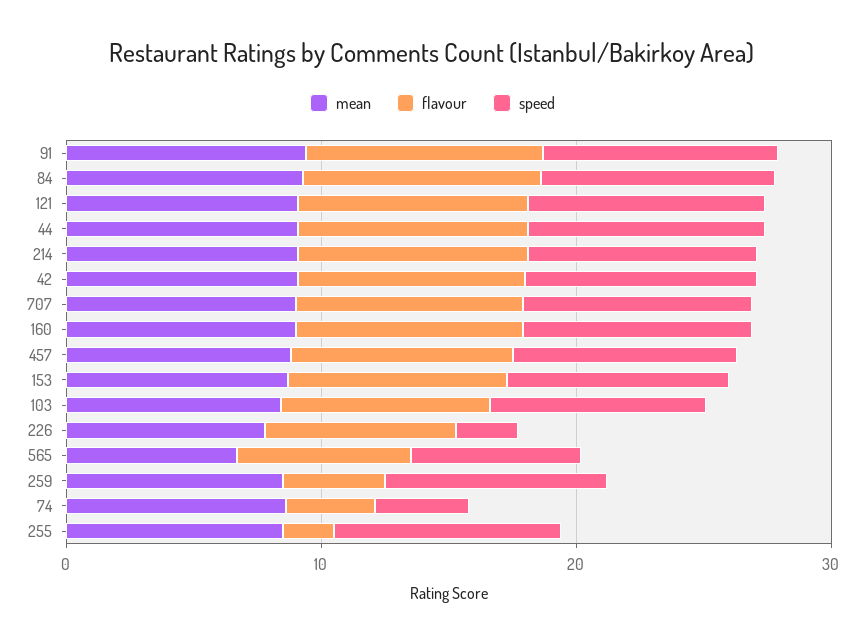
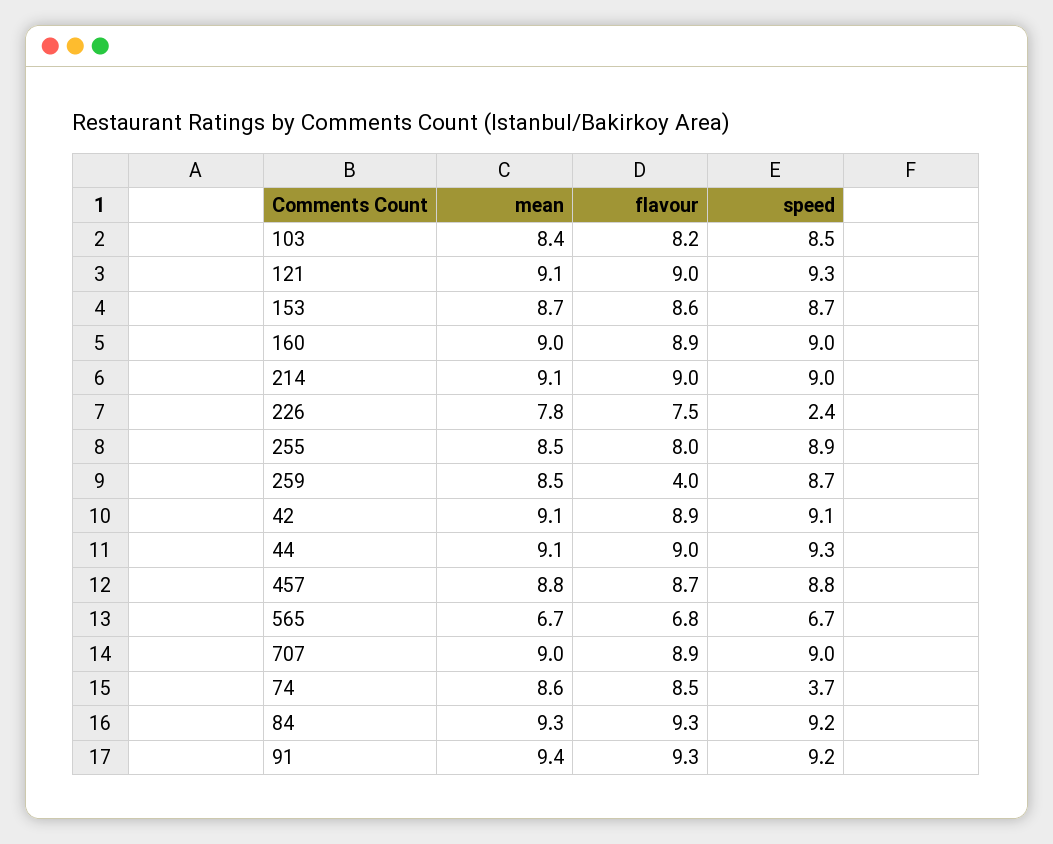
  {
    "mean": {
      "91": 9.4,
      "84": 9.3,
      "121": 9.1,
      "44": 9.1,
      "214": 9.1,
      "42": 9.1,
      "707": 9,
      "160": 9,
      "457": 8.8,
      "153": 8.7,
      "103": 8.4,
      "226": 7.8,
      "565": 6.7,
      "259": 8.5,
      "74": 8.6,
      "255": 8.5
    },
    "flavour": {
      "91": 9.3,
      "84": 9.3,
      "121": 9,
      "44": 9,
      "214": 9,
      "42": 8.9,
      "707": 8.9,
      "160": 8.9,
      "457": 8.7,
      "153": 8.6,
      "103": 8.2,
      "226": 7.5,
      "565": 6.8,
      "259": 4,
-     "74": 4,
+     "74": 8.5,
-     "255": 2
+     "255": 8
    },
    "speed": {
      "91": 9.2,
      "84": 9.2,
      "121": 9.3,
      "44": 9.3,
      "214": 9,
      "42": 9.1,
      "707": 9,
      "160": 9,
      "457": 8.8,
      "153": 8.7,
      "103": 8.5,
      "226": 2.4,
      "565": 6.7,
      "259": 8.7,
      "74": 3.7,
      "255": 8.9
    }
  }

